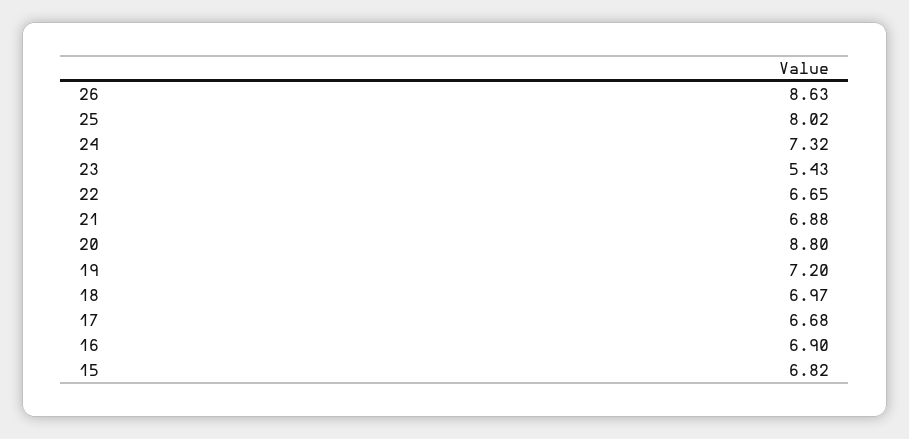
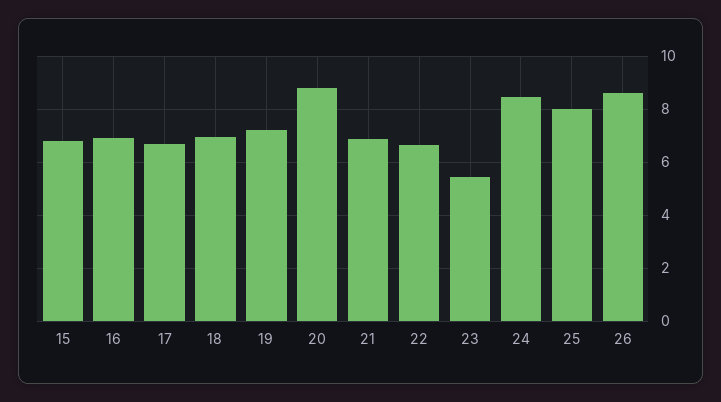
  {
    "26": 8.63,
    "25": 8.02,
-   "24": 7.32,
+   "24": 8.5,
    "23": 5.43,
    "22": 6.65,
    "21": 6.88,
    "20": 8.8,
    "19": 7.2,
    "18": 6.97,
    "17": 6.68,
    "16": 6.9,
    "15": 6.82
  }

